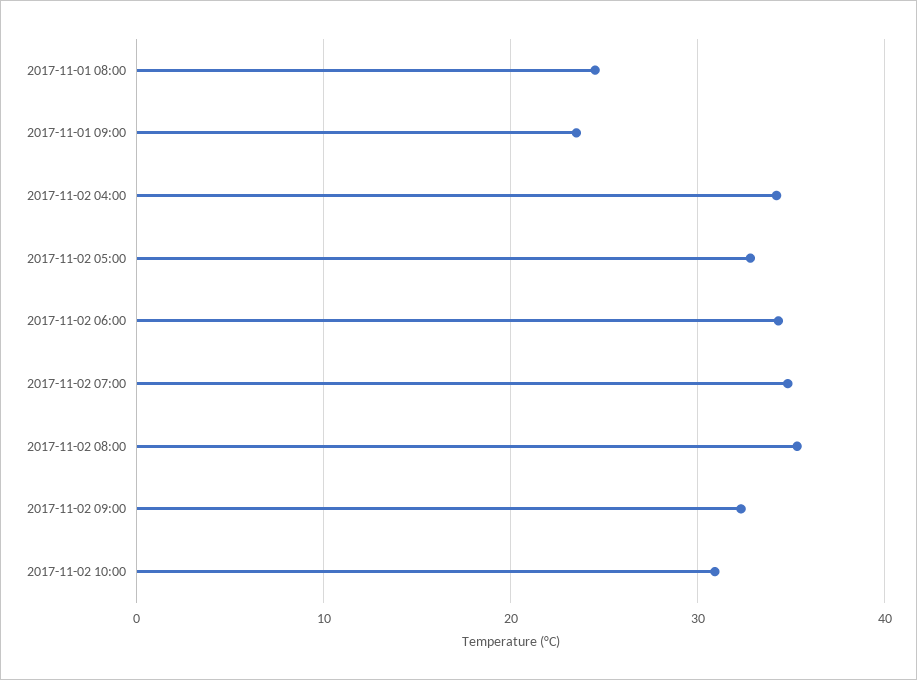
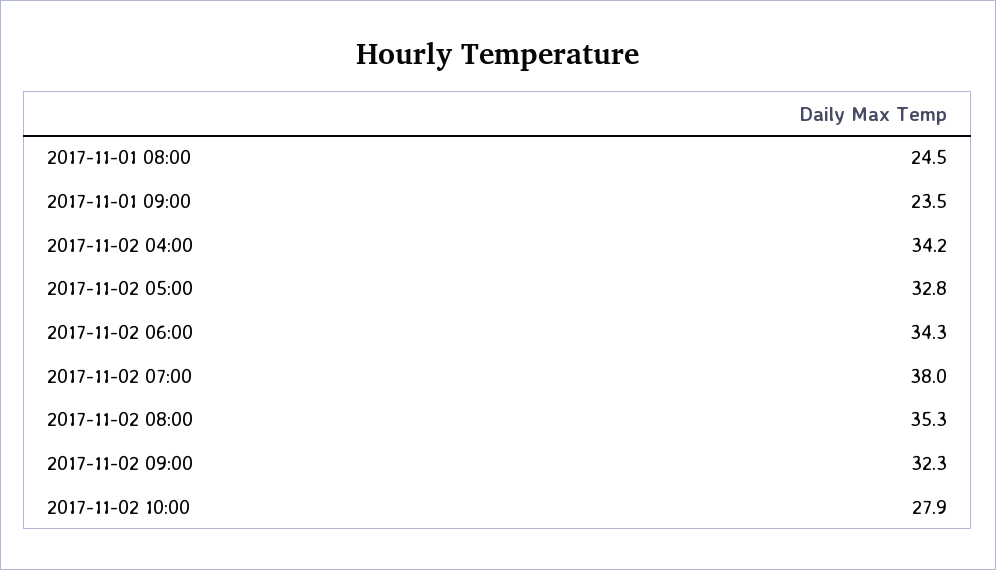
  {
    "2017-11-01 08:00": 24.5,
    "2017-11-01 09:00": 23.5,
    "2017-11-02 04:00": 34.2,
    "2017-11-02 05:00": 32.8,
    "2017-11-02 06:00": 34.3,
-   "2017-11-02 07:00": 35,
+   "2017-11-02 07:00": 38,
    "2017-11-02 08:00": 35.3,
    "2017-11-02 09:00": 32.3,
-   "2017-11-02 10:00": 31
+   "2017-11-02 10:00": 27.9
  }

